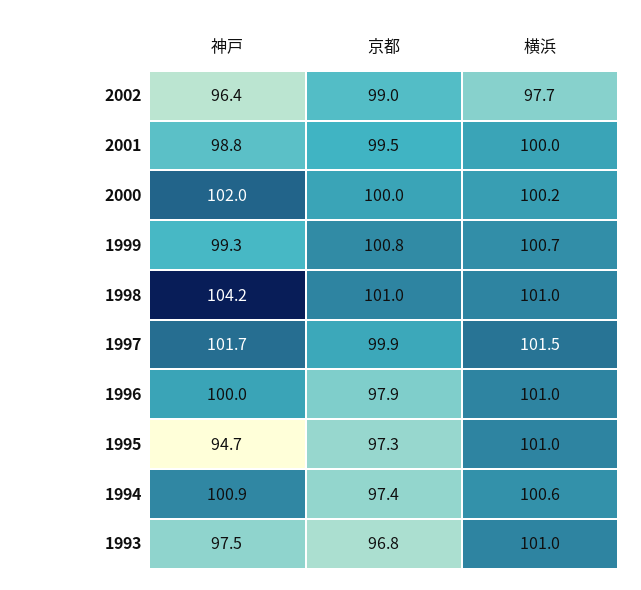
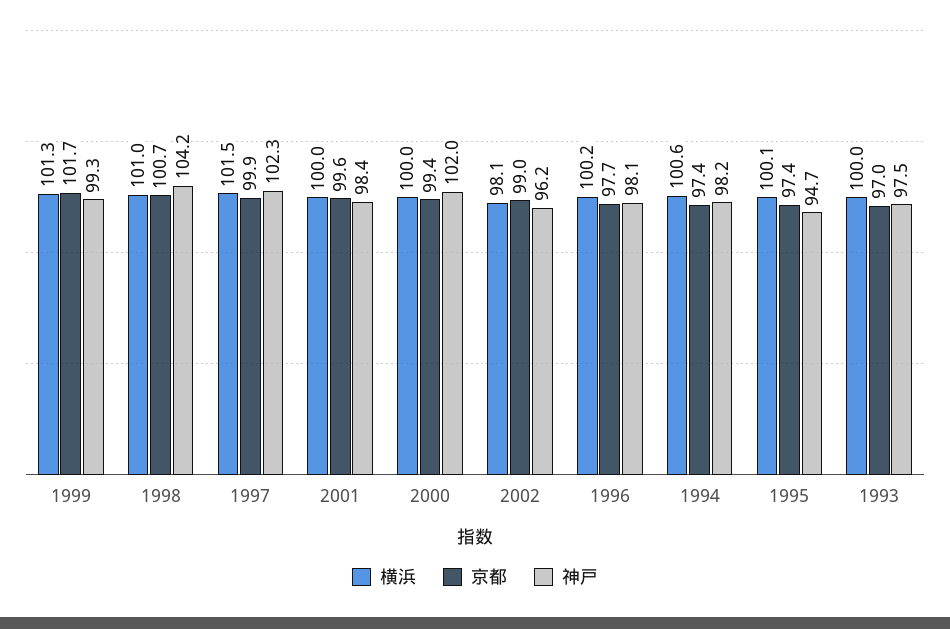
  {
    "神戸": {
-     "2002": 96.4,
+     "2002": 96.2,
-     "2001": 98.8,
+     "2001": 98.4,
      "2000": 102,
      "1999": 99.3,
      "1998": 104.2,
-     "1997": 101.7,
+     "1997": 102.3,
-     "1996": 100,
+     "1996": 98.1,
      "1995": 94.7,
-     "1994": 100.9,
+     "1994": 98.2,
      "1993": 97.5
    },
    "京都": {
      "2002": 99,
-     "2001": 99.5,
+     "2001": 99.6,
-     "2000": 100,
+     "2000": 99.4,
-     "1999": 100.8,
+     "1999": 101.7,
-     "1998": 101,
+     "1998": 100.7,
      "1997": 99.9,
-     "1996": 97.9,
+     "1996": 97.7,
-     "1995": 97.3,
+     "1995": 97.4,
      "1994": 97.4,
-     "1993": 96.8
+     "1993": 97
    },
    "横浜": {
-     "2002": 97.7,
+     "2002": 98.1,
      "2001": 100,
-     "2000": 100.2,
+     "2000": 100,
-     "1999": 100.7,
+     "1999": 101.3,
      "1998": 101,
      "1997": 101.5,
-     "1996": 101,
+     "1996": 100.2,
-     "1995": 101,
+     "1995": 100.1,
      "1994": 100.6,
-     "1993": 101
+     "1993": 100
    }
  }

